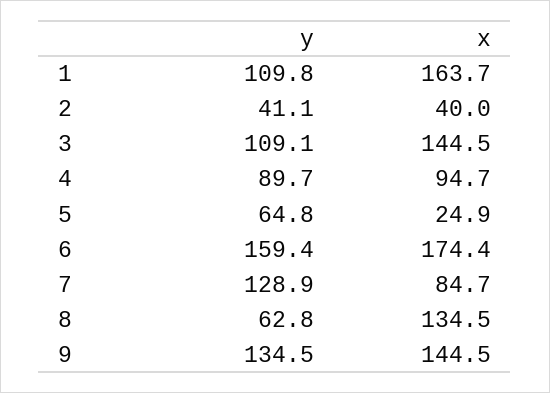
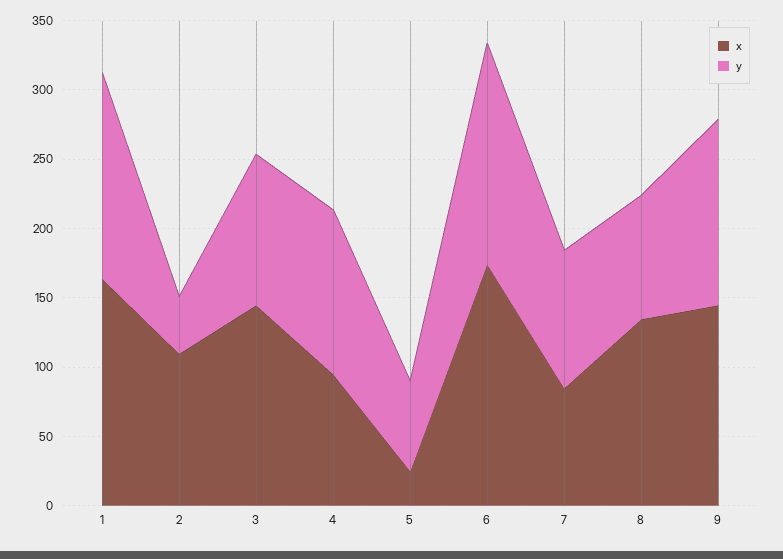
  {
    "y": {
-     "1": 109.8,
+     "1": 150,
      "2": 41.1,
      "3": 109.1,
-     "4": 89.7,
+     "4": 120,
      "5": 64.8,
      "6": 159.4,
-     "7": 128.9,
+     "7": 100,
-     "8": 62.8,
+     "8": 90,
      "9": 134.5
    },
    "x": {
      "1": 163.7,
-     "2": 40,
+     "2": 110,
      "3": 144.5,
      "4": 94.7,
      "5": 24.9,
      "6": 174.4,
      "7": 84.7,
      "8": 134.5,
      "9": 144.5
    }
  }

